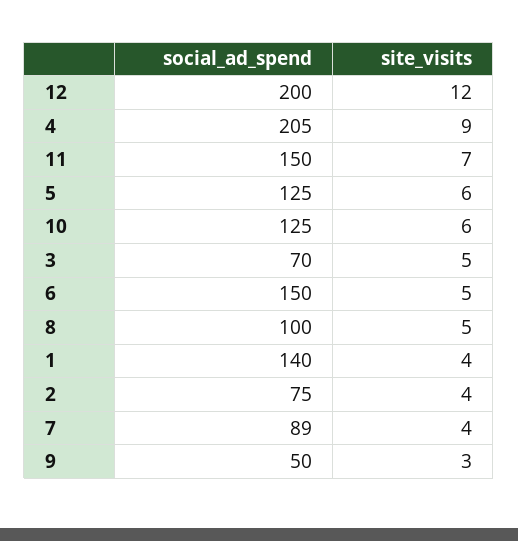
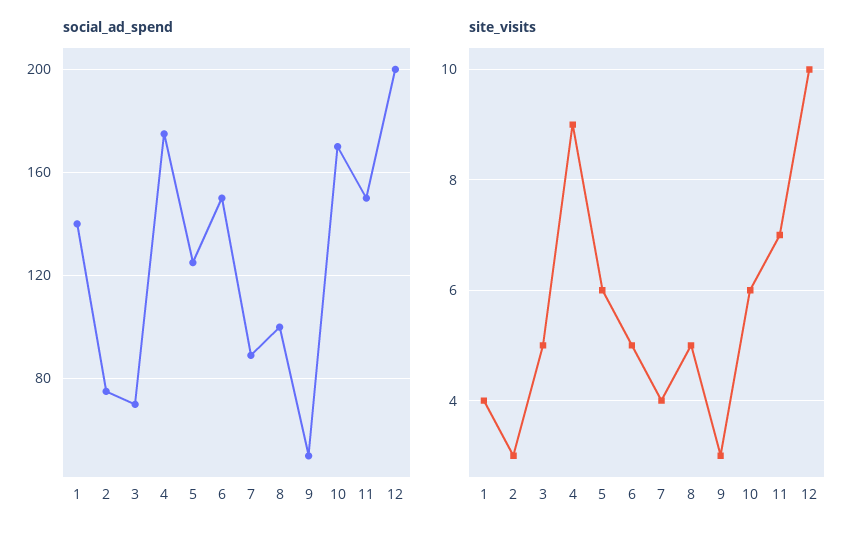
  {
    "social_ad_spend": {
      "12": 200,
-     "4": 205,
+     "4": 175,
      "11": 150,
      "5": 125,
-     "10": 125,
+     "10": 170,
      "3": 70,
      "6": 150,
      "8": 100,
      "1": 140,
      "2": 75,
      "7": 89,
      "9": 50
    },
    "site_visits": {
-     "12": 12,
+     "12": 10,
      "4": 9,
      "11": 7,
      "5": 6,
      "10": 6,
      "3": 5,
      "6": 5,
      "8": 5,
      "1": 4,
-     "2": 4,
+     "2": 3,
      "7": 4,
      "9": 3
    }
  }

